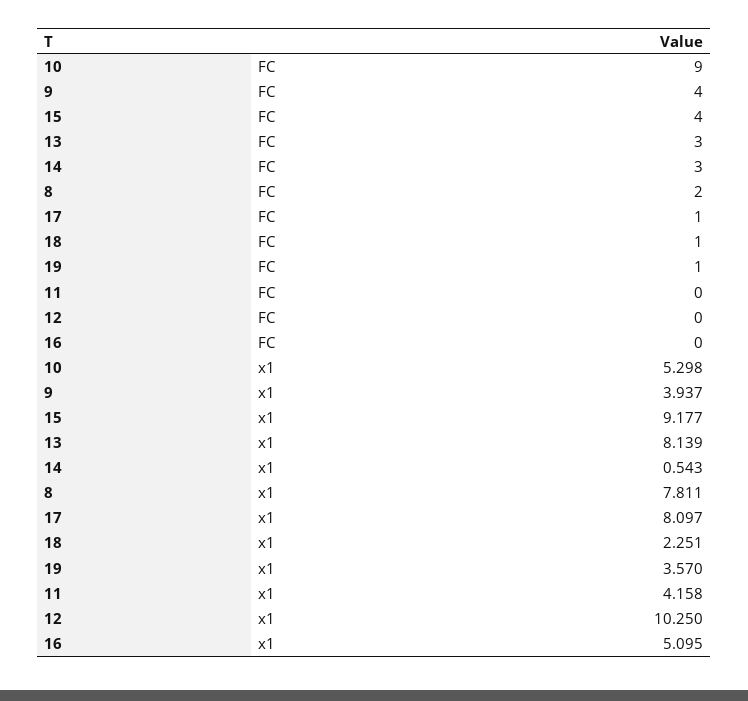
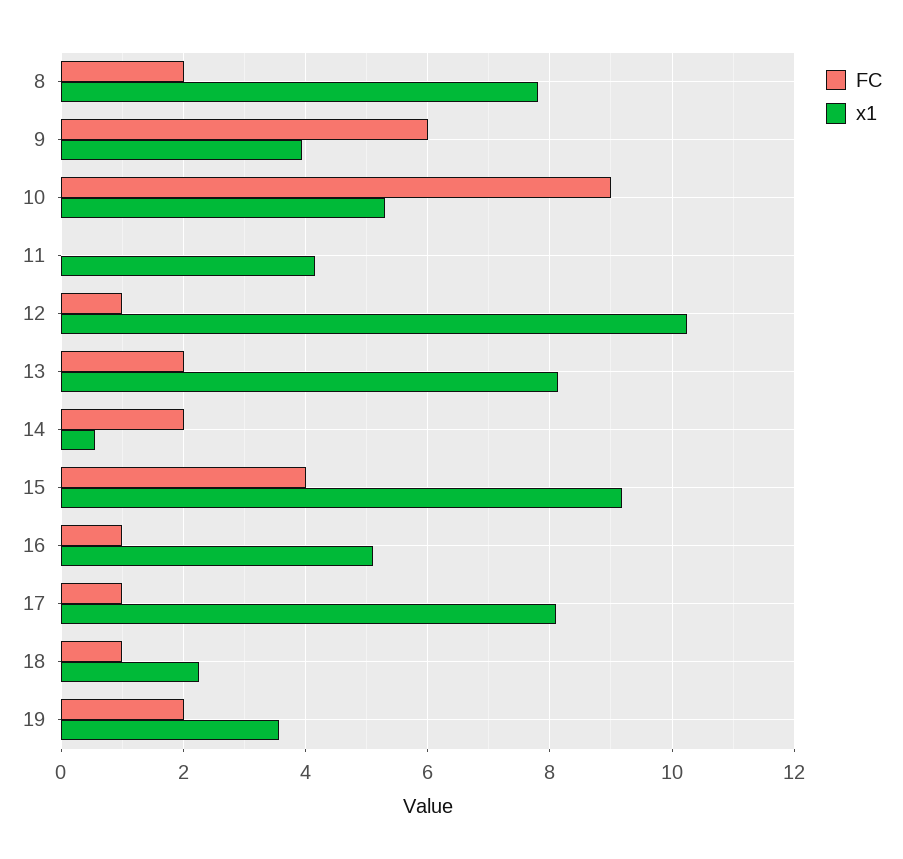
  {
    "FC": {
      "10": 9,
-     "9": 4,
+     "9": 6,
      "15": 4,
-     "13": 3,
+     "13": 2,
-     "14": 3,
+     "14": 2,
      "8": 2,
      "17": 1,
      "18": 1,
-     "19": 1,
+     "19": 2,
      "11": 0,
-     "12": 0,
+     "12": 1,
-     "16": 0
+     "16": 1
    },
    "x1": {
      "10": 5.298,
      "9": 3.937,
      "15": 9.177,
      "13": 8.139,
      "14": 0.543,
      "8": 7.811,
      "17": 8.097,
      "18": 2.251,
      "19": 3.57,
      "11": 4.158,
      "12": 10.25,
      "16": 5.095
    }
  }

